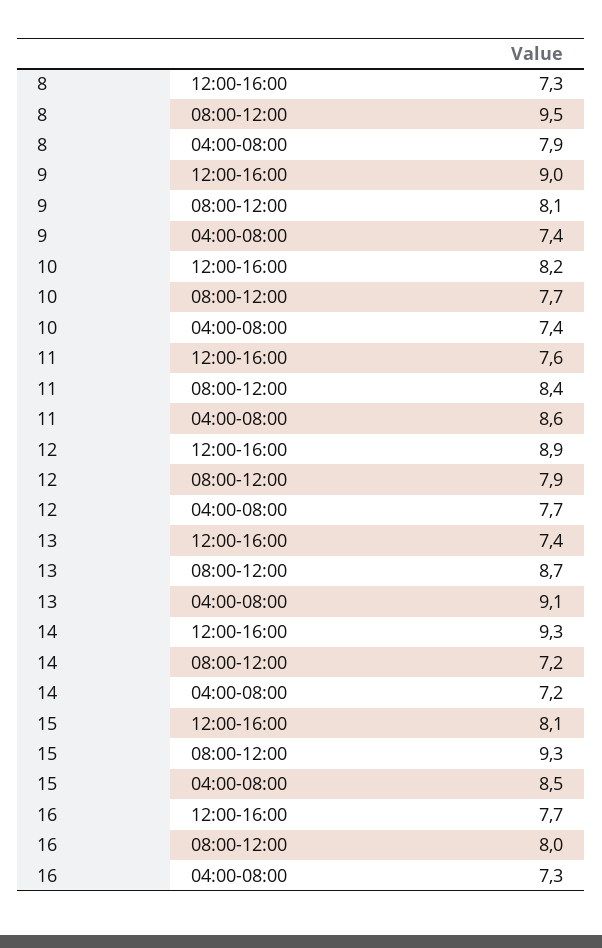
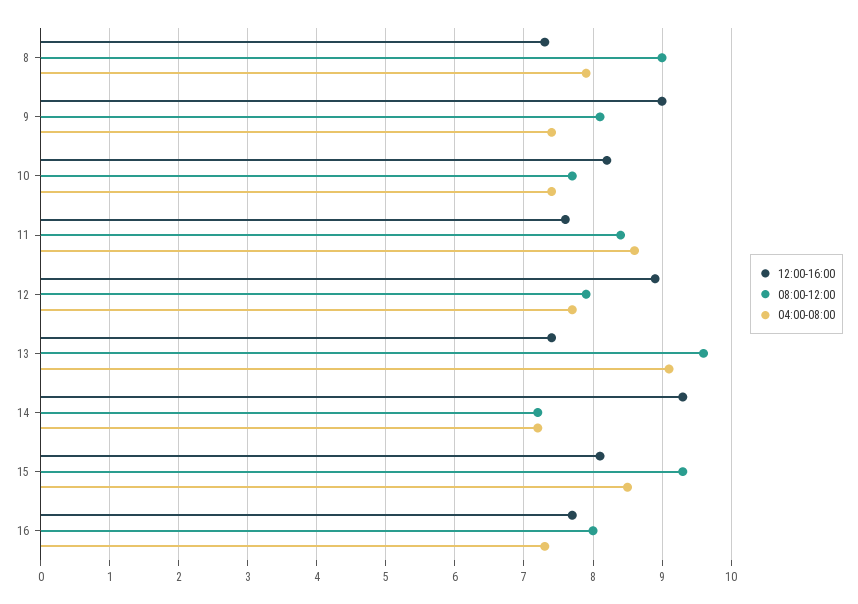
  {
    "12:00-16:00": {
      "8": 7.3,
      "9": 9,
      "10": 8.2,
      "11": 7.6,
      "12": 8.9,
      "13": 7.4,
      "14": 9.3,
      "15": 8.1,
      "16": 7.7
    },
    "08:00-12:00": {
-     "8": 9.5,
+     "8": 9,
      "9": 8.1,
      "10": 7.7,
      "11": 8.4,
      "12": 7.9,
-     "13": 8.7,
+     "13": 9.6,
      "14": 7.2,
      "15": 9.3,
      "16": 8
    },
    "04:00-08:00": {
      "8": 7.9,
      "9": 7.4,
      "10": 7.4,
      "11": 8.6,
      "12": 7.7,
      "13": 9.1,
      "14": 7.2,
      "15": 8.5,
      "16": 7.3
    }
  }

